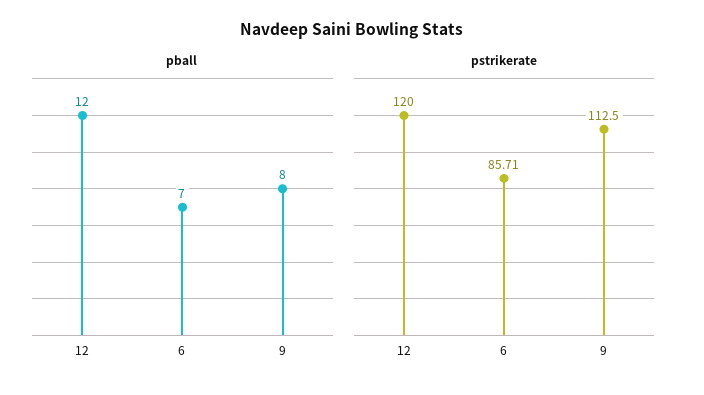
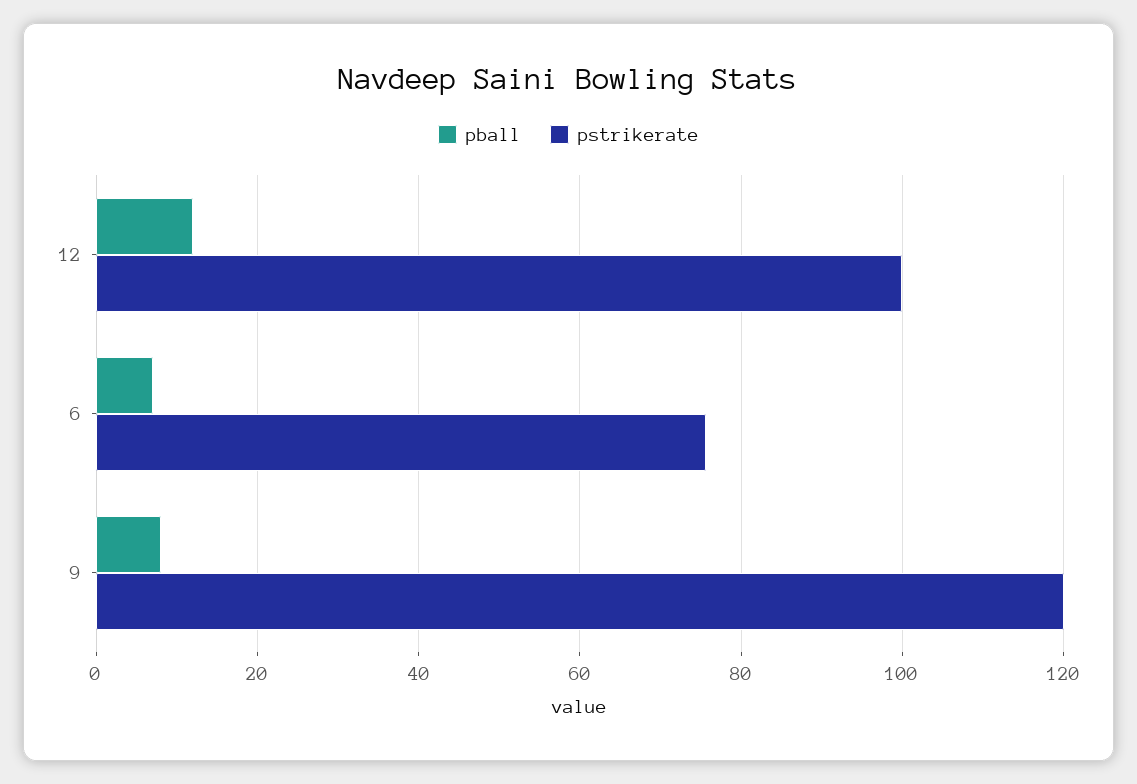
  {
    "pball": {
      "12": 12,
      "6": 7,
      "9": 8
    },
    "pstrikerate": {
-     "12": 120,
+     "12": 100,
-     "6": 85.71,
+     "6": 76,
-     "9": 112.5
+     "9": 120
    }
  }

